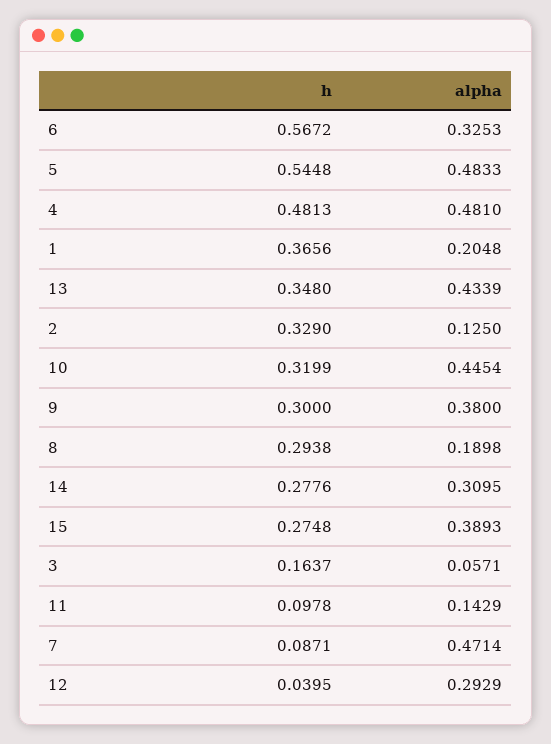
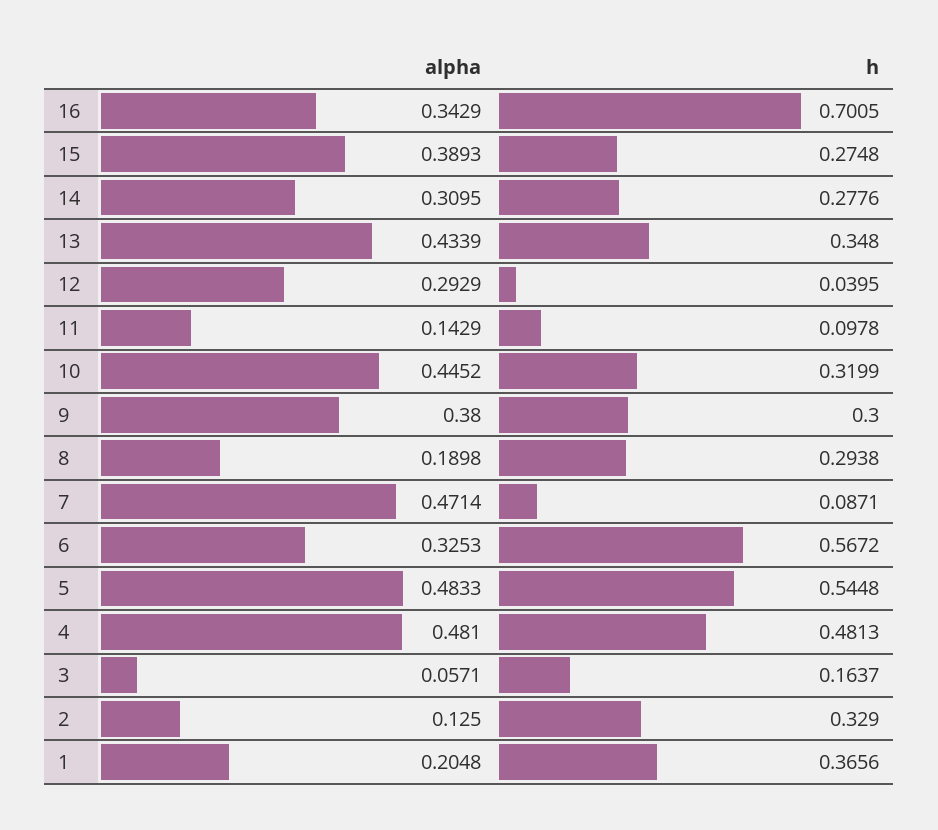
  {
    "h": {
      "6": 0.5672,
      "5": 0.5448,
      "4": 0.4813,
      "1": 0.3656,
      "13": 0.348,
      "2": 0.329,
      "10": 0.3199,
      "9": 0.3,
      "8": 0.2938,
      "14": 0.2776,
      "15": 0.2748,
      "3": 0.1637,
      "11": 0.0978,
      "7": 0.0871,
-     "12": 0.0395
+     "12": 0.0395,
+     "16": 0.7005
    },
    "alpha": {
      "6": 0.3253,
      "5": 0.4833,
      "4": 0.481,
      "1": 0.2048,
      "13": 0.4339,
      "2": 0.125,
-     "10": 0.4454,
+     "10": 0.4452,
      "9": 0.38,
      "8": 0.1898,
      "14": 0.3095,
      "15": 0.3893,
      "3": 0.0571,
      "11": 0.1429,
      "7": 0.4714,
-     "12": 0.2929
+     "12": 0.2929,
+     "16": 0.3429
    }
  }

